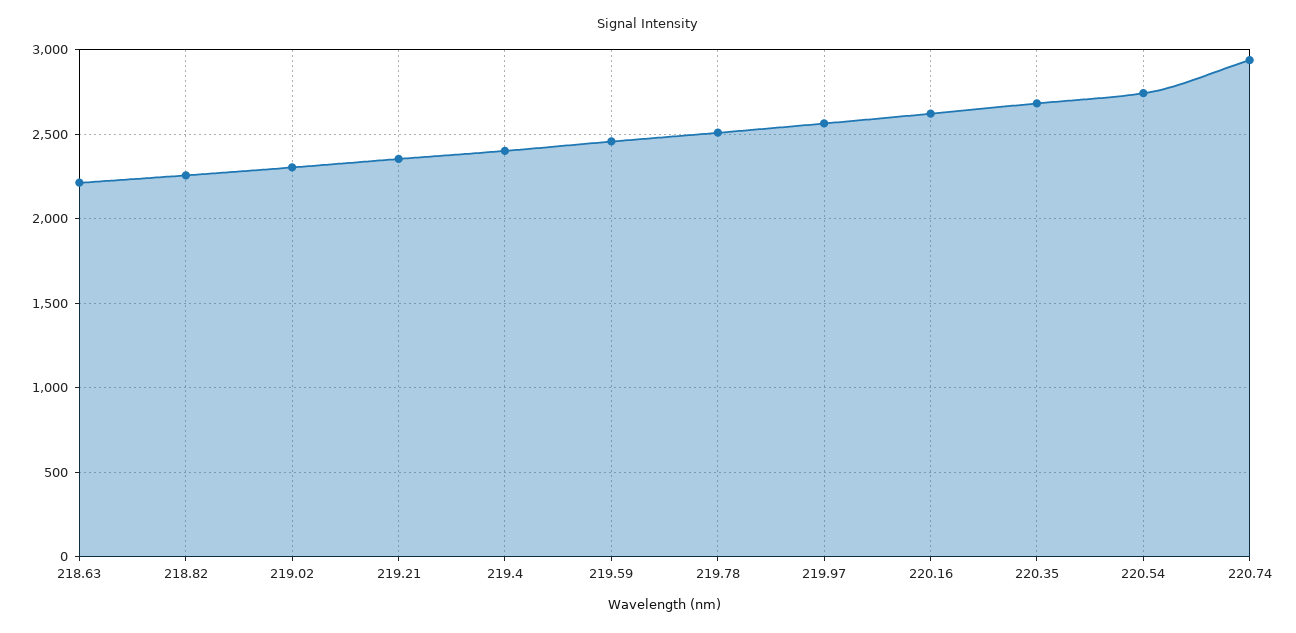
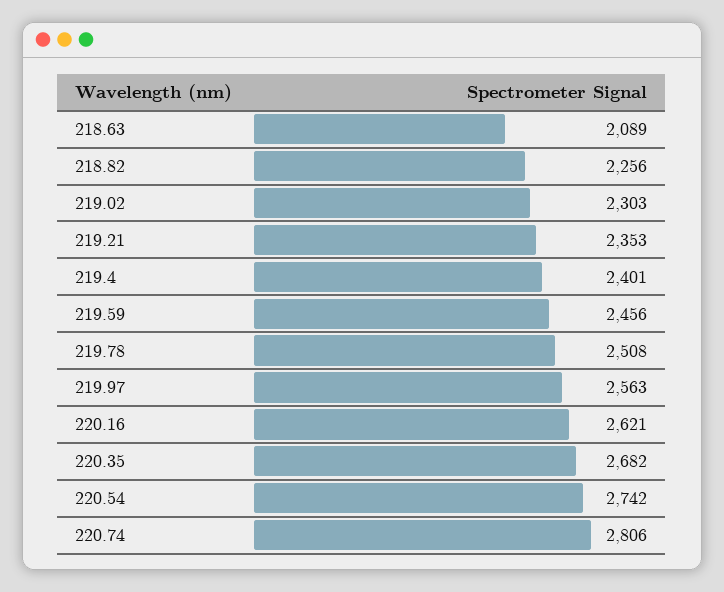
  {
-   "218.63": 2200,
+   "218.63": 2089,
    "218.82": 2256,
    "219.02": 2303,
    "219.21": 2353,
    "219.4": 2401,
    "219.59": 2456,
    "219.78": 2508,
    "219.97": 2563,
    "220.16": 2621,
    "220.35": 2682,
    "220.54": 2742,
-   "220.74": 2950
+   "220.74": 2806
  }

